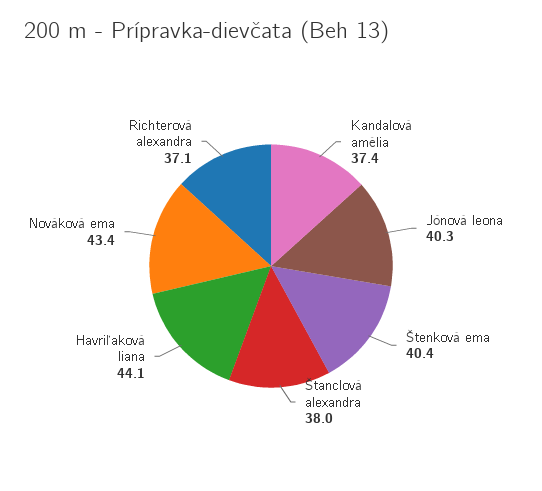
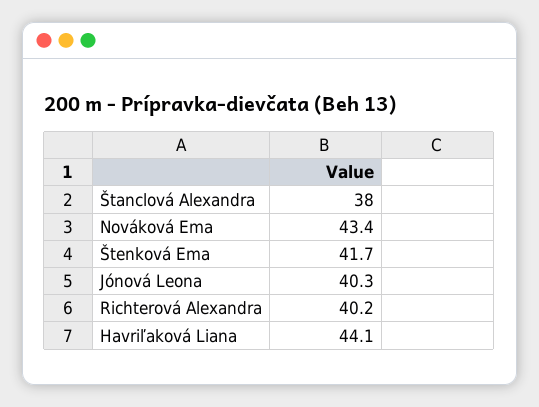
  {
-   "Kandalová amélia": 37.4,
    "Jónová leona": 40.3,
-   "Štenková ema": 40.4,
+   "Štenková ema": 41.7,
    "Štanclová alexandra": 38,
    "Havriľaková liana": 44.1,
    "Nováková ema": 43.4,
-   "Richterová alexandra": 37.1
+   "Richterová alexandra": 40.2
  }

